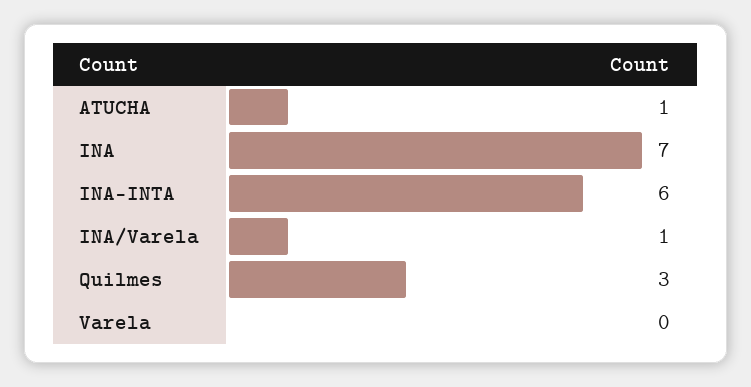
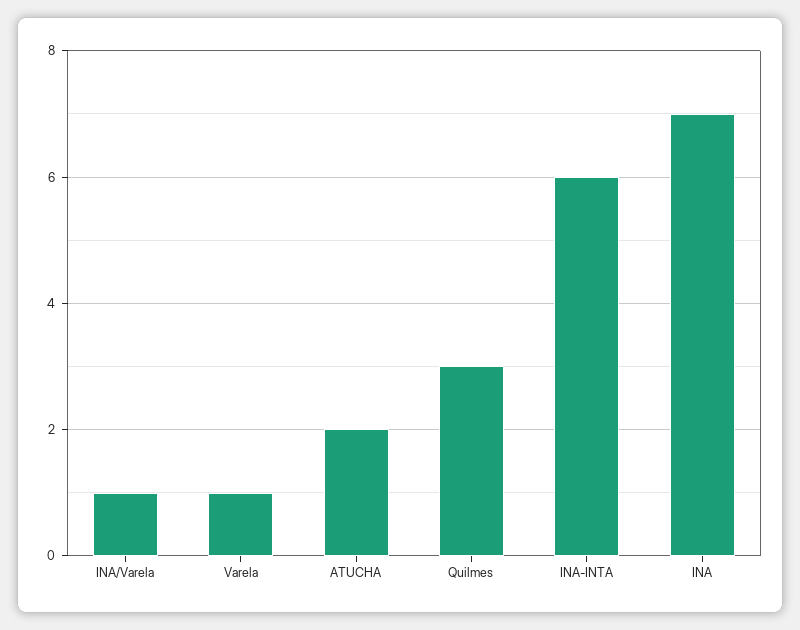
  {
-   "ATUCHA": 1,
+   "ATUCHA": 2,
    "INA": 7,
    "INA-INTA": 6,
    "INA/Varela": 1,
    "Quilmes": 3,
-   "Varela": 0
+   "Varela": 1
  }

